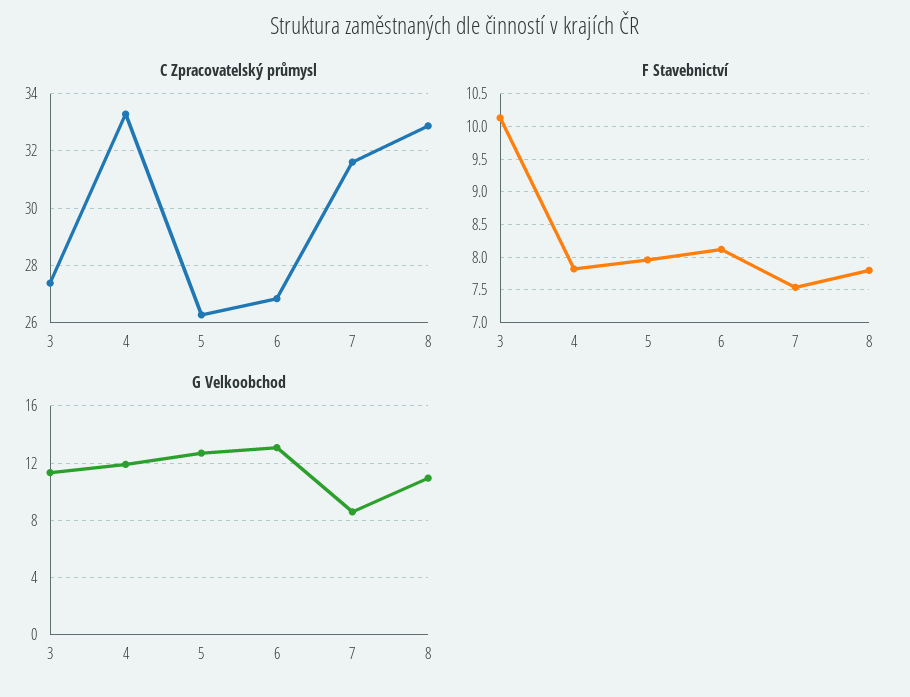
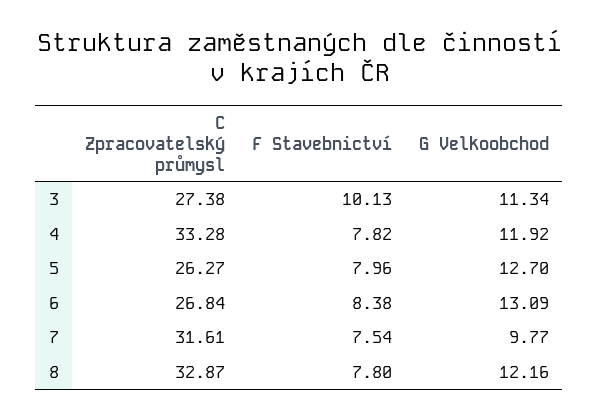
  {
    "C Zpracovatelský průmysl": {
      "3": 27.38,
      "4": 33.28,
      "5": 26.27,
      "6": 26.84,
      "7": 31.61,
      "8": 32.87
    },
    "F Stavebnictví": {
      "3": 10.13,
      "4": 7.82,
      "5": 7.96,
-     "6": 8.1,
+     "6": 8.38,
      "7": 7.54,
      "8": 7.8
    },
    "G Velkoobchod": {
      "3": 11.34,
      "4": 11.92,
      "5": 12.7,
      "6": 13.09,
-     "7": 8.5,
+     "7": 9.77,
-     "8": 11
+     "8": 12.16
    }
  }

